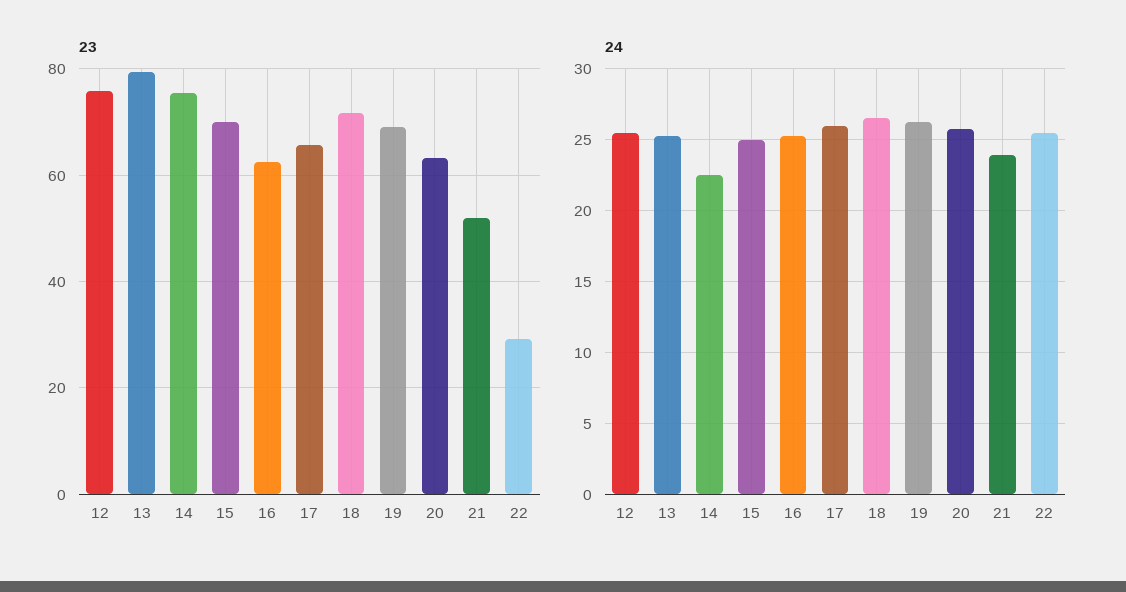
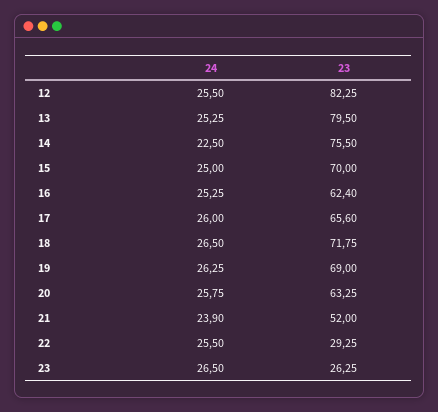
  {
    "23": {
-     "12": 76,
+     "12": 82.25,
      "13": 79.5,
      "14": 75.5,
      "15": 70,
      "16": 62.4,
      "17": 65.6,
      "18": 71.75,
      "19": 69,
      "20": 63.25,
      "21": 52,
-     "22": 29.25
+     "22": 29.25,
+     "23": 26.25
    },
    "24": {
      "12": 25.5,
      "13": 25.25,
      "14": 22.5,
      "15": 25,
      "16": 25.25,
      "17": 26,
      "18": 26.5,
      "19": 26.25,
      "20": 25.75,
      "21": 23.9,
-     "22": 25.5
+     "22": 25.5,
+     "23": 26.5
    }
  }

